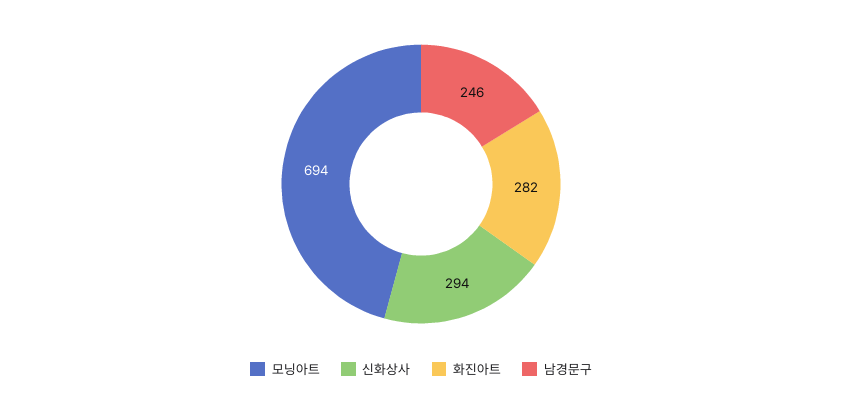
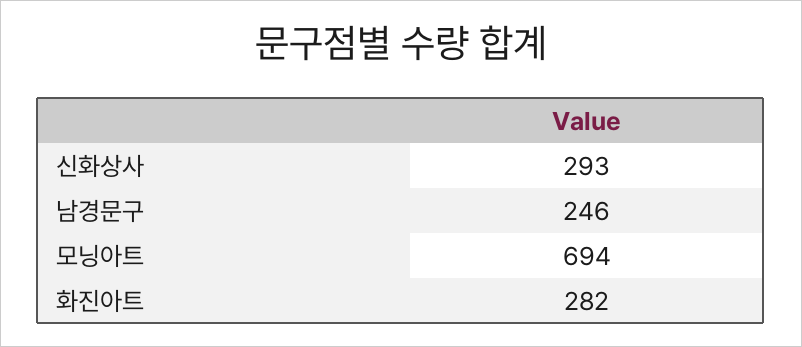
  {
    "모닝아트": 694,
-   "신화상사": 294,
+   "신화상사": 293,
    "화진아트": 282,
    "남경문구": 246
  }

